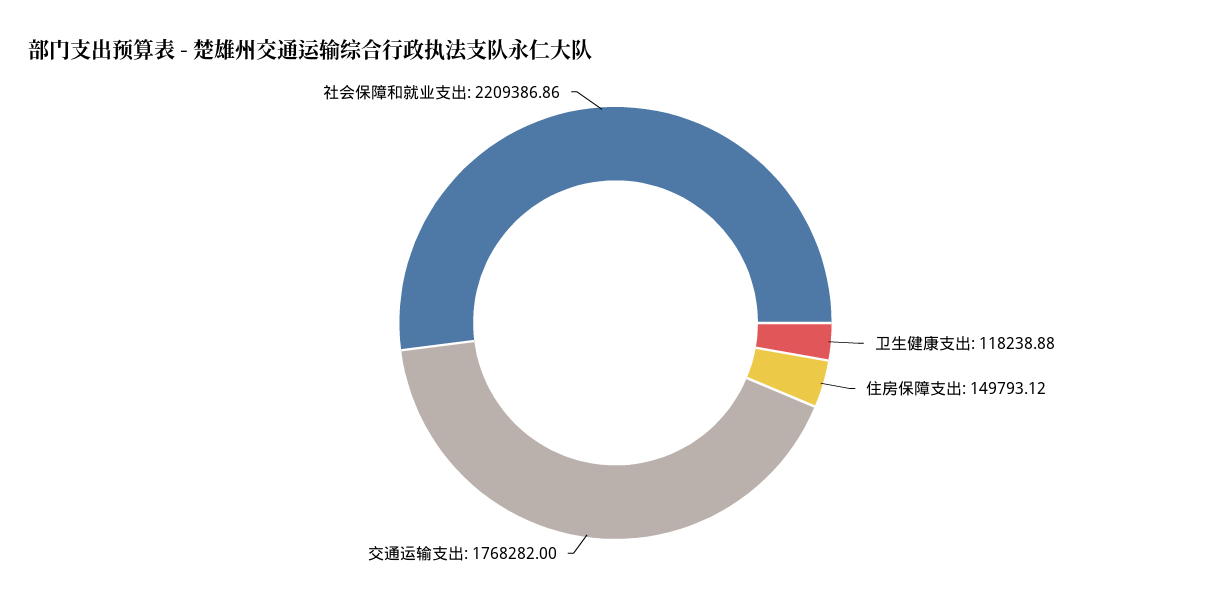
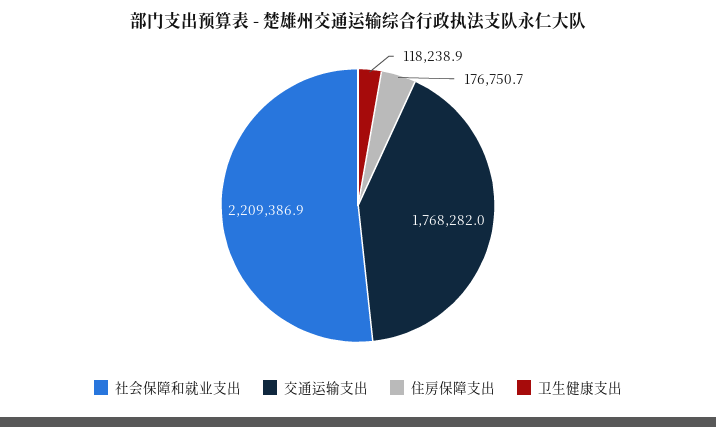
  {
    "卫生健康支出": 118238.88,
-   "住房保障支出": 149793.12,
+   "住房保障支出": 176750.7,
    "交通运输支出": 1768282,
    "社会保障和就业支出": 2209386.86
  }

